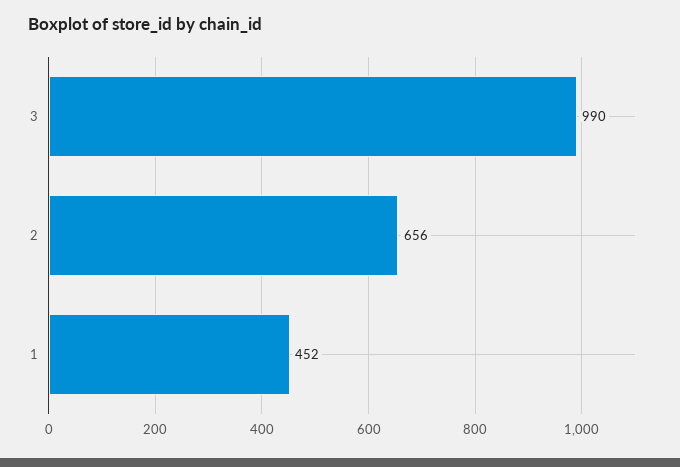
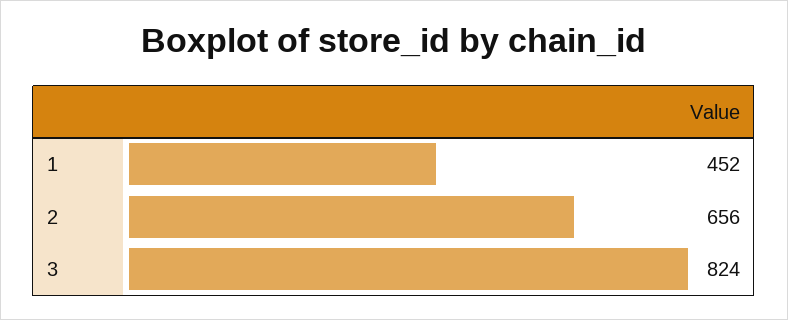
  {
-   "3": 990,
+   "3": 824,
    "2": 656,
    "1": 452
  }

